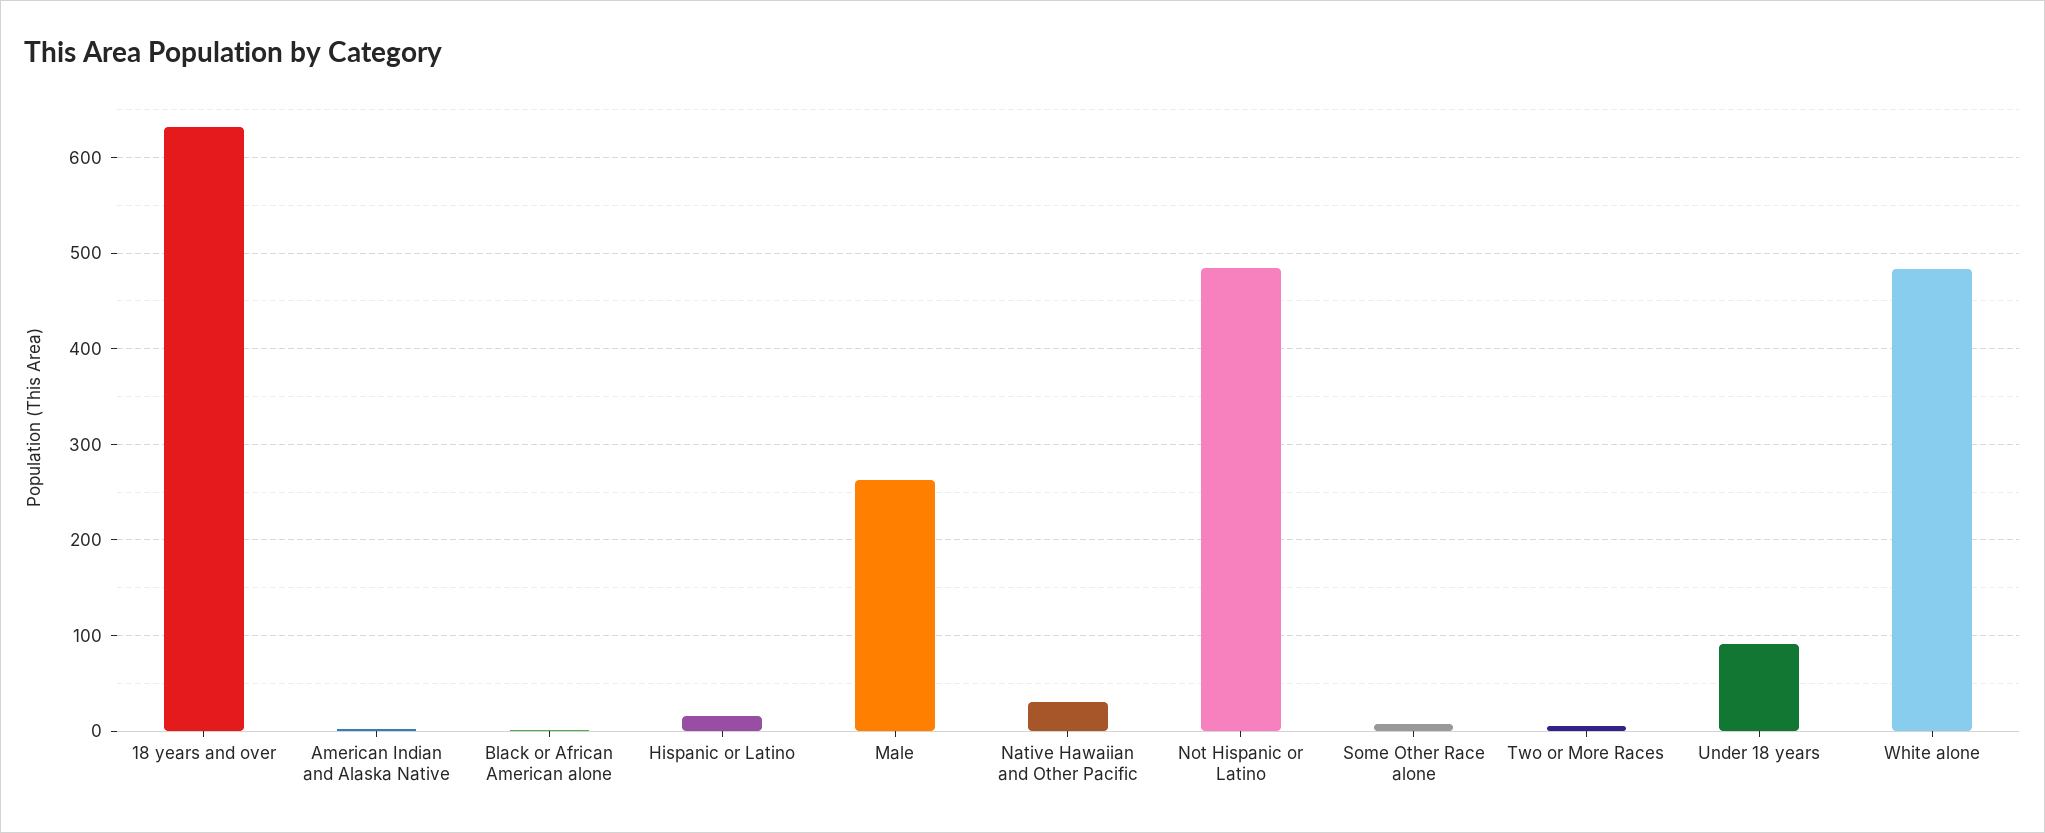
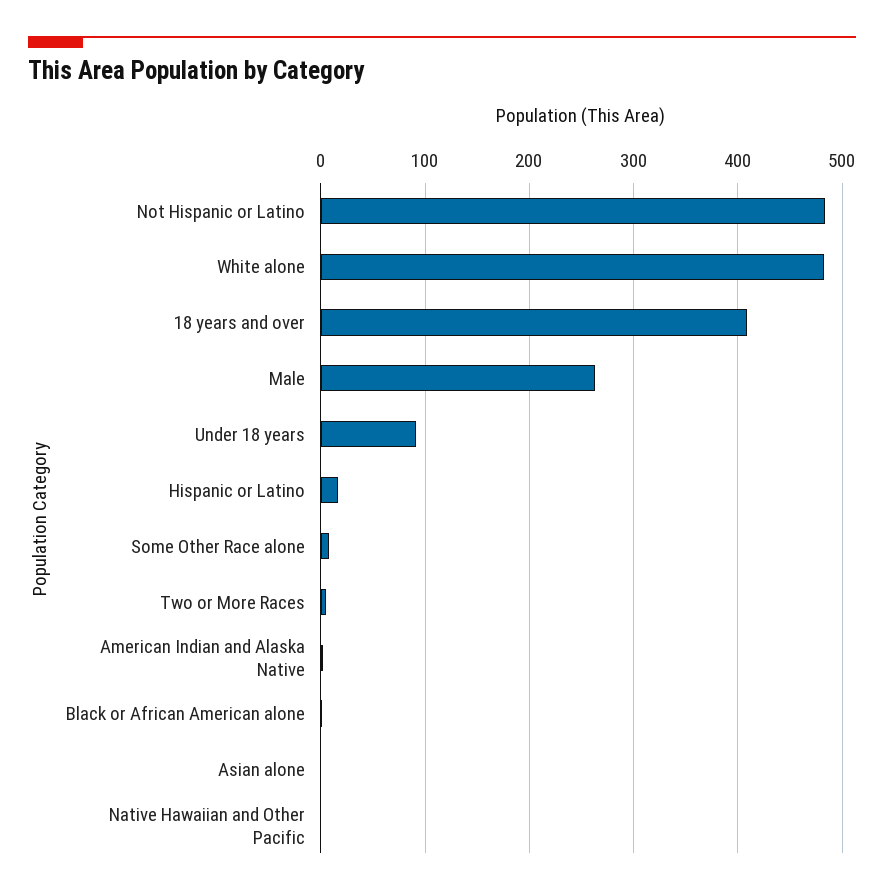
  {
-   "18 years and over": 630,
+   "18 years and over": 410,
    "American Indian and Alaska Native": 0,
    "Black or African American alone": 0,
    "Hispanic or Latino": 20,
    "Male": 260,
-   "Native Hawaiian and Other Pacific": 30,
+   "Native Hawaiian and Other Pacific": 0,
    "Not Hispanic or Latino": 480,
    "Some Other Race alone": 10,
    "Two or More Races": 10,
    "Under 18 years": 90,
-   "White alone": 480
+   "White alone": 480,
+   "Asian alone": 0
  }

